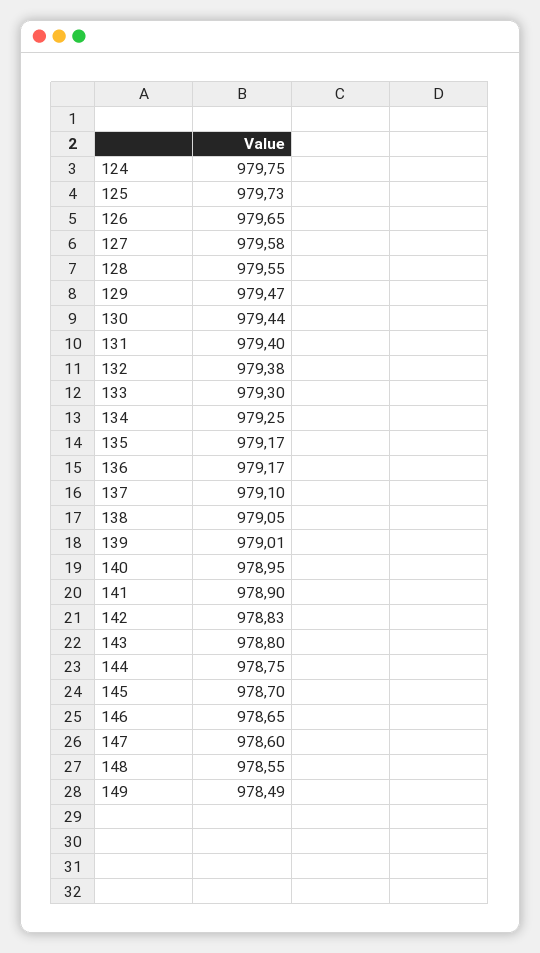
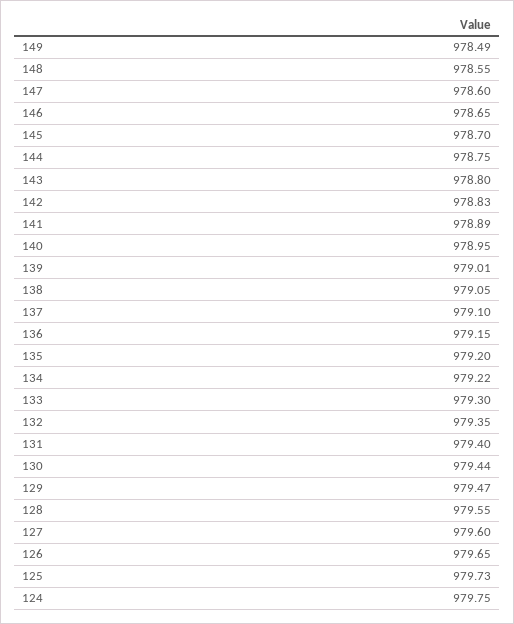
  {
    "124": 979.75,
    "125": 979.73,
    "126": 979.65,
-   "127": 979.58,
+   "127": 979.6,
    "128": 979.55,
    "129": 979.47,
    "130": 979.44,
    "131": 979.4,
-   "132": 979.38,
+   "132": 979.35,
    "133": 979.3,
-   "134": 979.25,
+   "134": 979.22,
-   "135": 979.17,
+   "135": 979.2,
-   "136": 979.17,
+   "136": 979.15,
    "137": 979.1,
    "138": 979.05,
    "139": 979.01,
    "140": 978.95,
-   "141": 978.9,
+   "141": 978.89,
    "142": 978.83,
    "143": 978.8,
    "144": 978.75,
    "145": 978.7,
    "146": 978.65,
    "147": 978.6,
    "148": 978.55,
    "149": 978.49
  }

